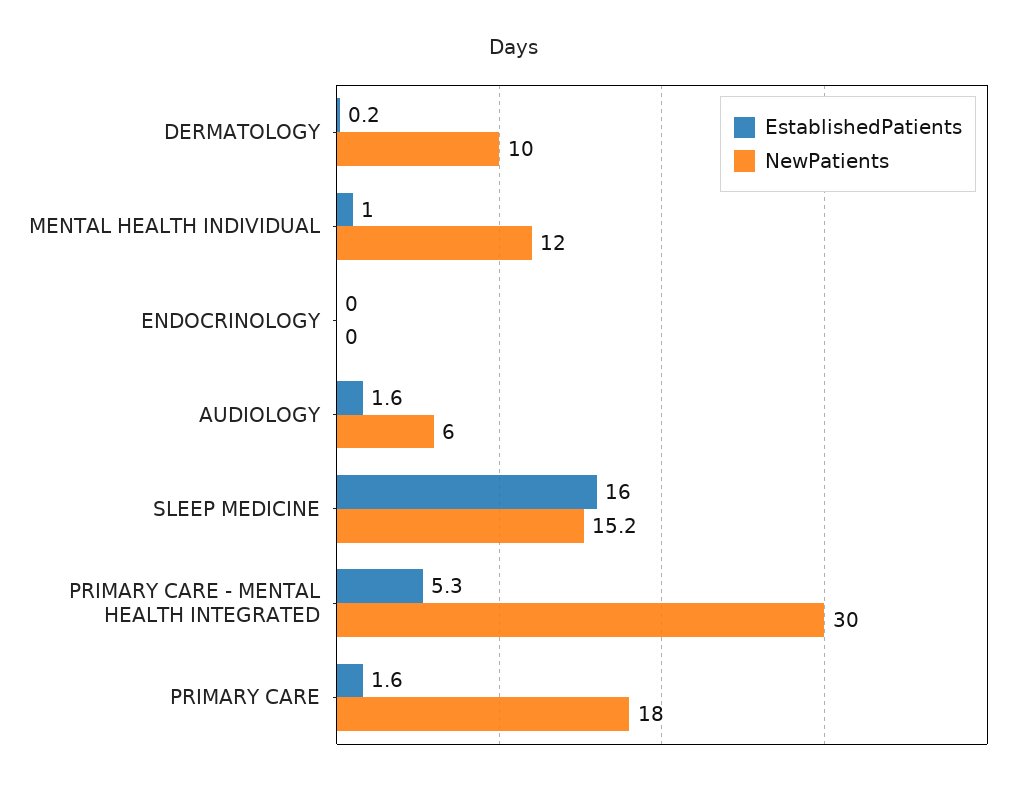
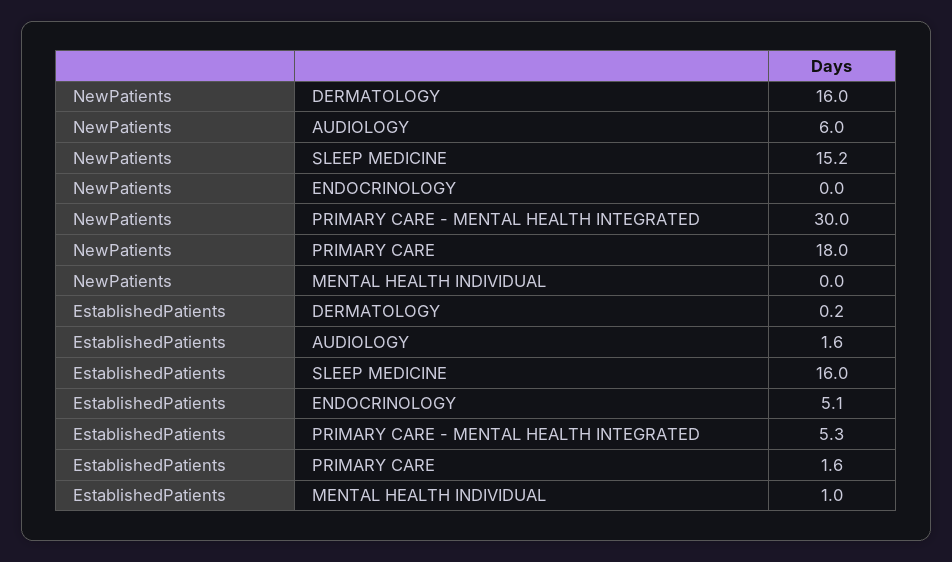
  {
    "EstablishedPatients": {
      "DERMATOLOGY": 0.2,
      "MENTAL HEALTH INDIVIDUAL": 1,
-     "ENDOCRINOLOGY": 0,
+     "ENDOCRINOLOGY": 5.1,
      "AUDIOLOGY": 1.6,
      "SLEEP MEDICINE": 16,
      "PRIMARY CARE - MENTAL HEALTH INTEGRATED": 5.3,
      "PRIMARY CARE": 1.6
    },
    "NewPatients": {
-     "DERMATOLOGY": 10,
+     "DERMATOLOGY": 16,
-     "MENTAL HEALTH INDIVIDUAL": 12,
+     "MENTAL HEALTH INDIVIDUAL": 0,
      "ENDOCRINOLOGY": 0,
      "AUDIOLOGY": 6,
      "SLEEP MEDICINE": 15.2,
      "PRIMARY CARE - MENTAL HEALTH INTEGRATED": 30,
      "PRIMARY CARE": 18
    }
  }

